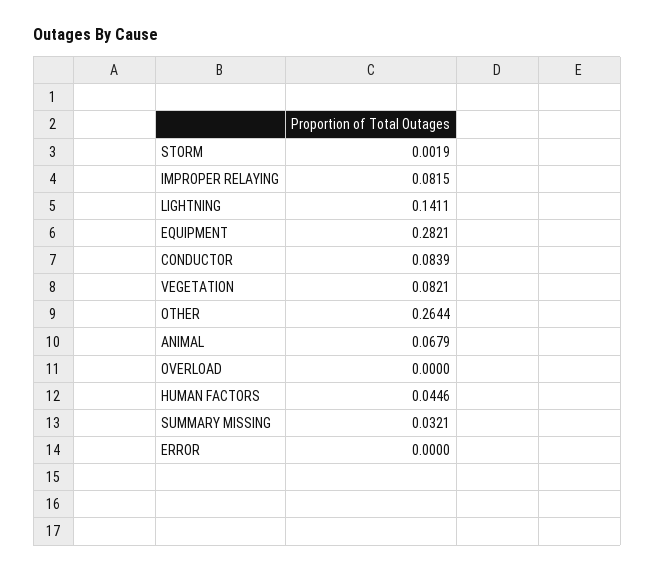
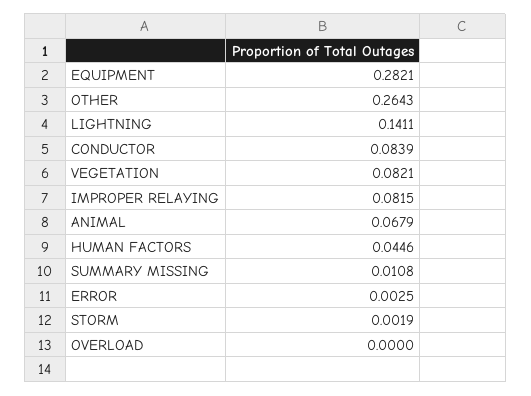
  {
    "STORM": 0.0019,
    "IMPROPER RELAYING": 0.0815,
    "LIGHTNING": 0.1411,
    "EQUIPMENT": 0.2821,
    "CONDUCTOR": 0.0839,
    "VEGETATION": 0.0821,
-   "OTHER": 0.2644,
+   "OTHER": 0.2643,
    "ANIMAL": 0.0679,
    "OVERLOAD": 0,
    "HUMAN FACTORS": 0.0446,
-   "SUMMARY MISSING": 0.0321,
+   "SUMMARY MISSING": 0.0108,
-   "ERROR": 0
+   "ERROR": 0.0025
  }

